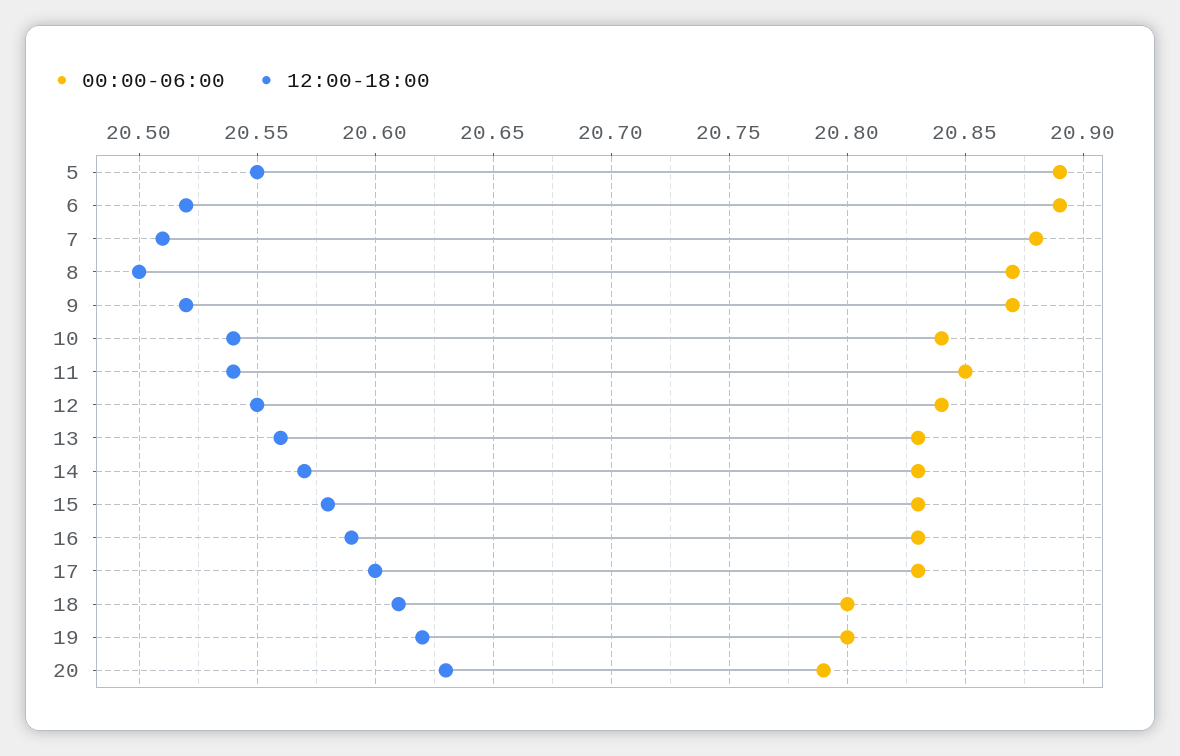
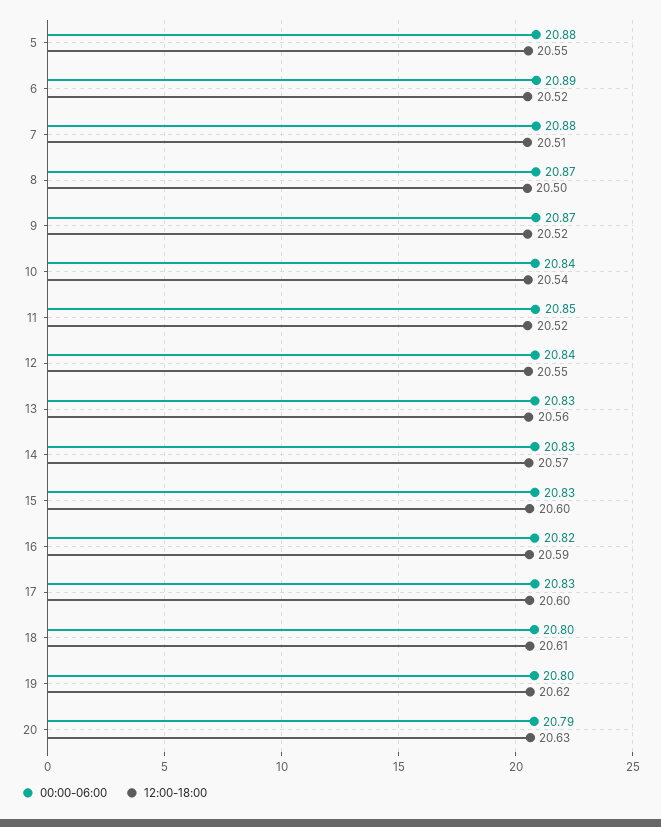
  {
    "00:00-06:00": {
-     "5": 20.89,
+     "5": 20.88,
      "6": 20.89,
      "7": 20.88,
      "8": 20.87,
      "9": 20.87,
      "10": 20.84,
      "11": 20.85,
      "12": 20.84,
      "13": 20.83,
      "14": 20.83,
      "15": 20.83,
-     "16": 20.83,
+     "16": 20.82,
      "17": 20.83,
      "18": 20.8,
      "19": 20.8,
      "20": 20.79
    },
    "12:00-18:00": {
      "5": 20.55,
      "6": 20.52,
      "7": 20.51,
      "8": 20.5,
      "9": 20.52,
      "10": 20.54,
-     "11": 20.54,
+     "11": 20.52,
      "12": 20.55,
      "13": 20.56,
      "14": 20.57,
-     "15": 20.58,
+     "15": 20.6,
      "16": 20.59,
      "17": 20.6,
      "18": 20.61,
      "19": 20.62,
      "20": 20.63
    }
  }

